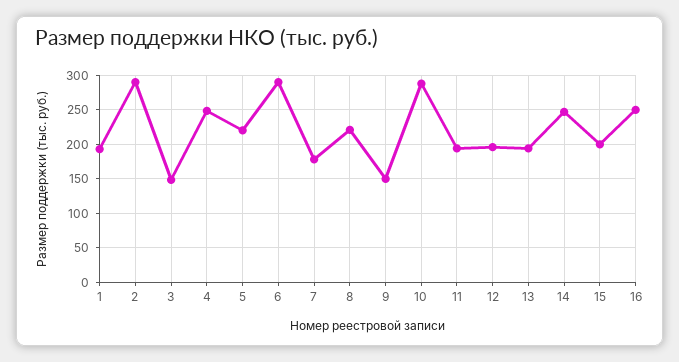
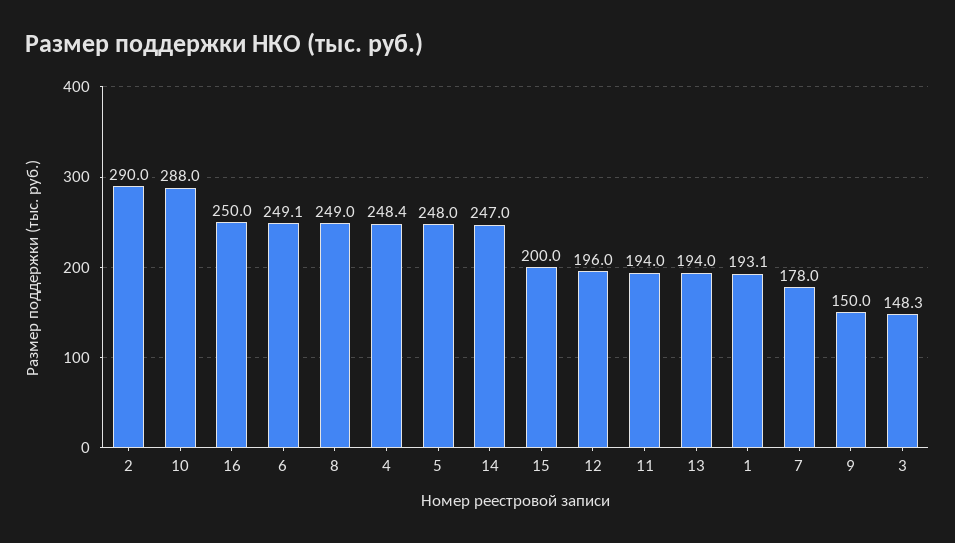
  {
    "1": 193.1,
    "2": 290,
    "3": 148.3,
    "4": 248.4,
-   "5": 220,
+   "5": 248,
-   "6": 290,
+   "6": 249.1,
    "7": 178,
-   "8": 220,
+   "8": 249,
    "9": 150,
    "10": 288,
    "11": 194,
    "12": 196,
    "13": 194,
    "14": 247,
    "15": 200,
    "16": 250
  }

